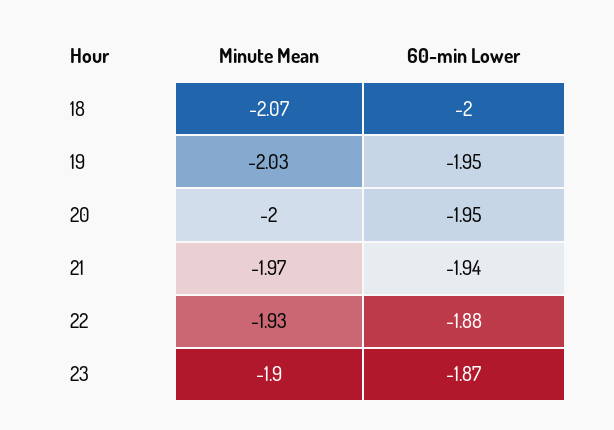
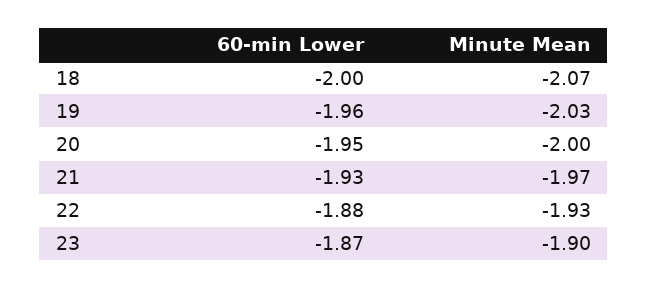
  {
    "Minute Mean": {
      "18": -2.07,
      "19": -2.03,
      "20": -2,
      "21": -1.97,
      "22": -1.93,
      "23": -1.9
    },
    "60-min Lower": {
      "18": -2,
-     "19": -1.95,
+     "19": -1.96,
      "20": -1.95,
-     "21": -1.94,
+     "21": -1.93,
      "22": -1.88,
      "23": -1.87
    }
  }

